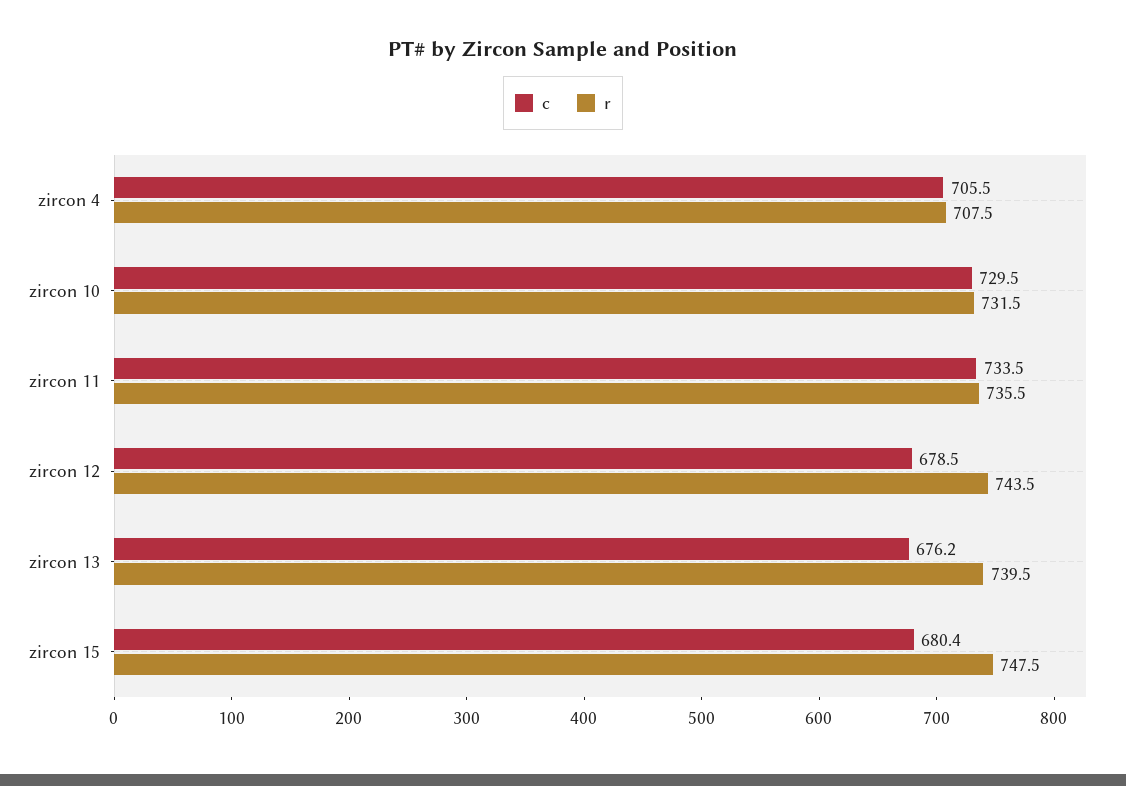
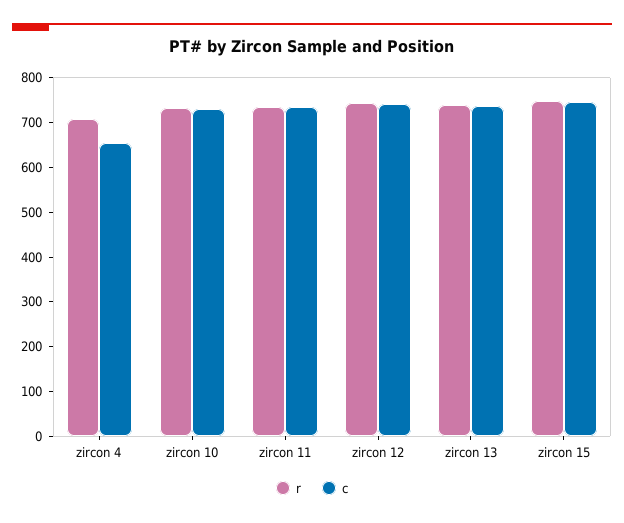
  {
    "c": {
-     "zircon 4": 705.5,
+     "zircon 4": 660,
      "zircon 10": 729.5,
      "zircon 11": 733.5,
-     "zircon 12": 678.5,
+     "zircon 12": 740,
-     "zircon 13": 676.2,
+     "zircon 13": 740,
-     "zircon 15": 680.4
+     "zircon 15": 740
    },
    "r": {
      "zircon 4": 707.5,
      "zircon 10": 731.5,
      "zircon 11": 735.5,
      "zircon 12": 743.5,
      "zircon 13": 739.5,
      "zircon 15": 747.5
    }
  }

